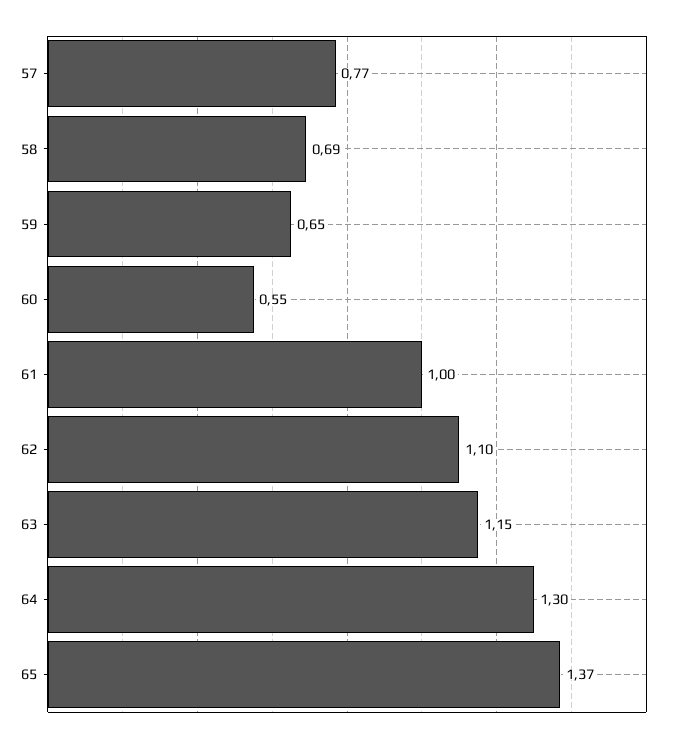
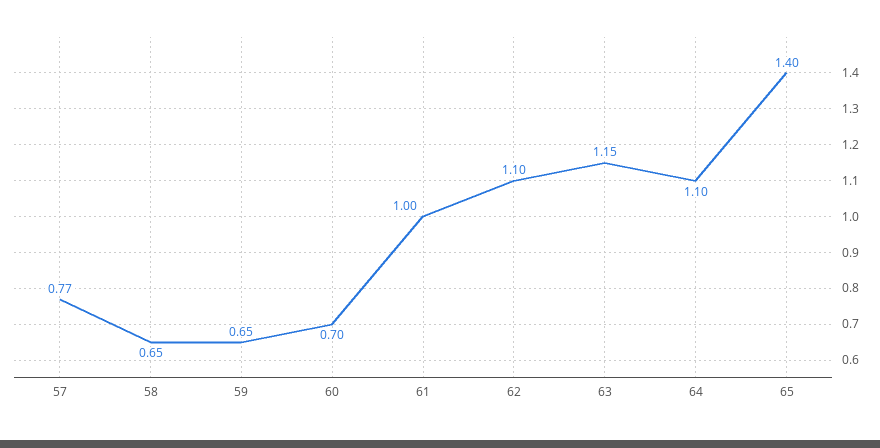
  {
    "57": 0.77,
-   "58": 0.69,
+   "58": 0.65,
    "59": 0.65,
-   "60": 0.55,
+   "60": 0.7,
    "61": 1,
    "62": 1.1,
    "63": 1.15,
-   "64": 1.3,
+   "64": 1.1,
-   "65": 1.37
+   "65": 1.4
  }

